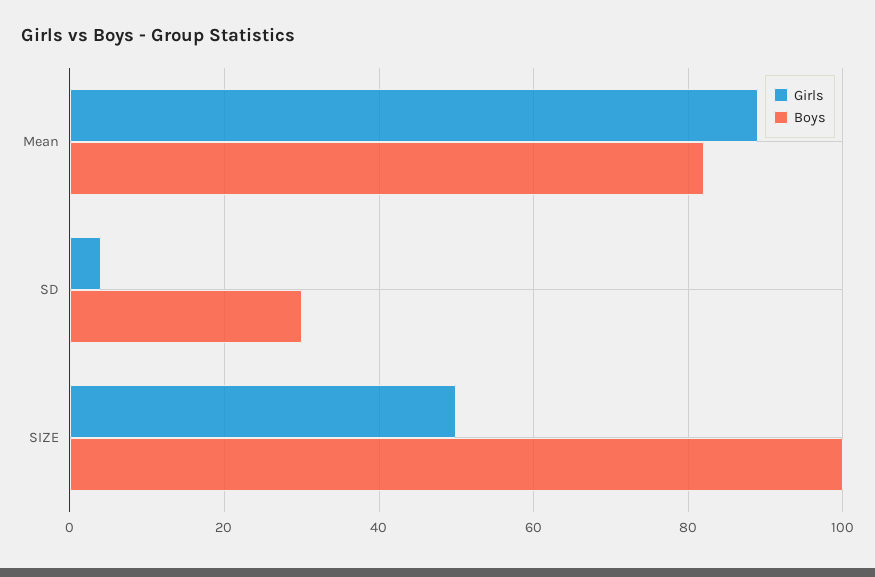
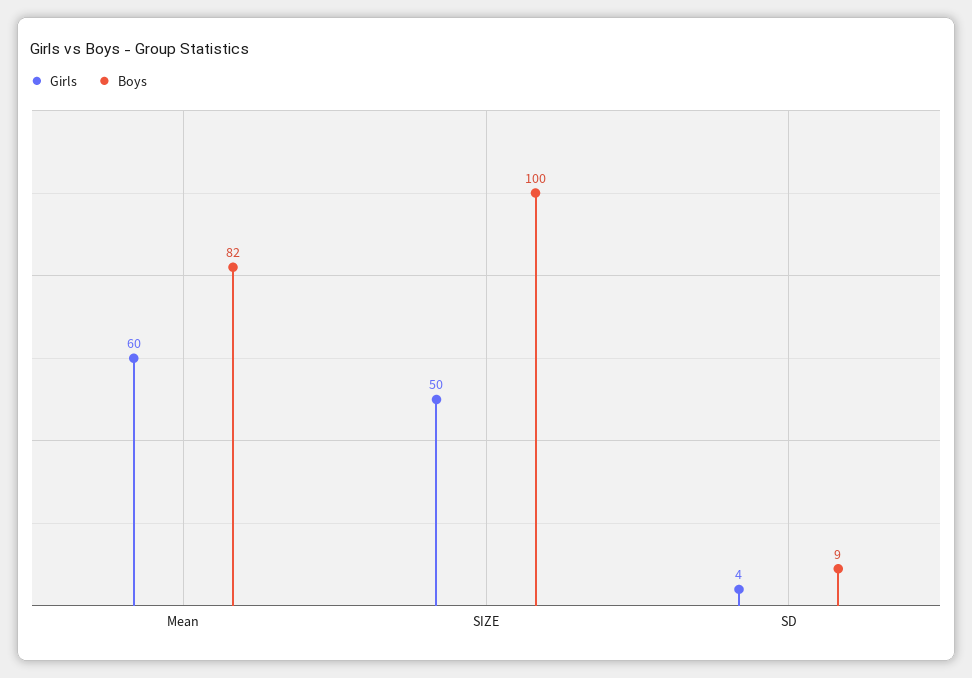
  {
    "Girls": {
-     "Mean": 90,
+     "Mean": 60,
      "SD": 4,
      "SIZE": 50
    },
    "Boys": {
      "Mean": 82,
-     "SD": 30,
+     "SD": 9,
      "SIZE": 100
    }
  }

